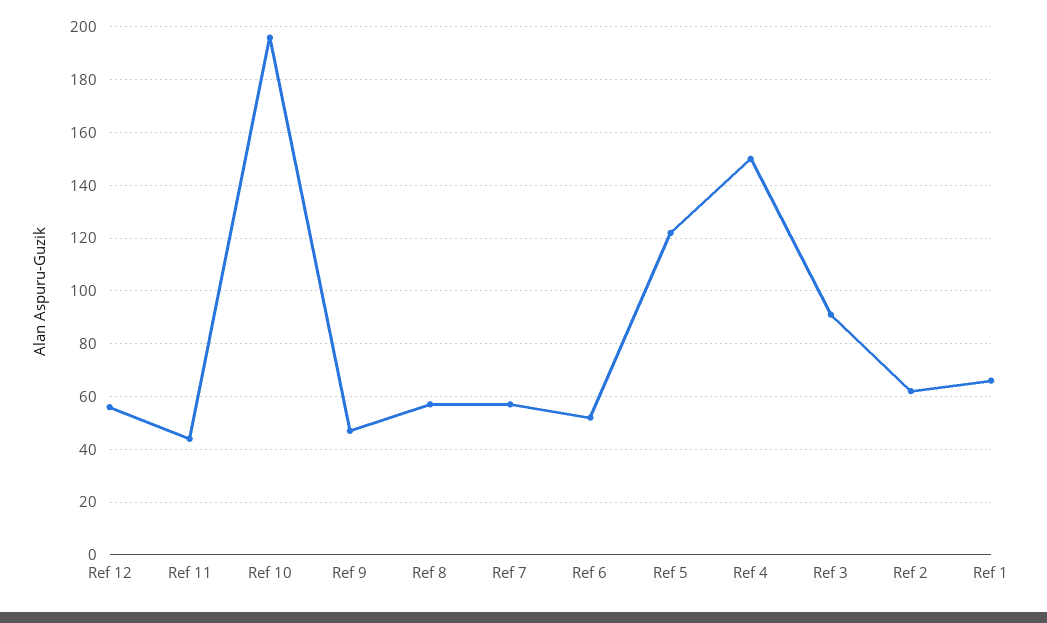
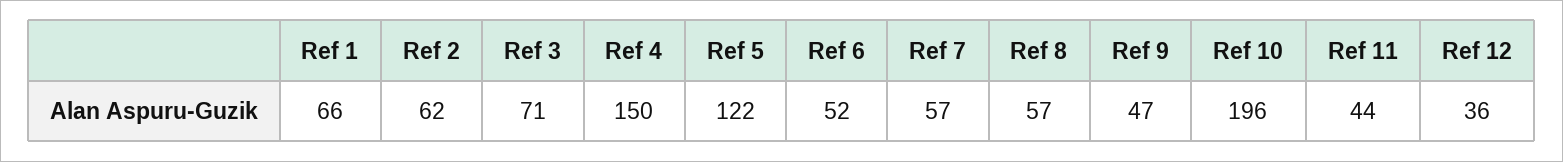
  {
-   "Ref 12": 55,
+   "Ref 12": 36,
    "Ref 11": 44,
    "Ref 10": 196,
    "Ref 9": 47,
    "Ref 8": 57,
    "Ref 7": 57,
    "Ref 6": 52,
    "Ref 5": 122,
    "Ref 4": 150,
-   "Ref 3": 90,
+   "Ref 3": 71,
    "Ref 2": 62,
    "Ref 1": 66
  }

